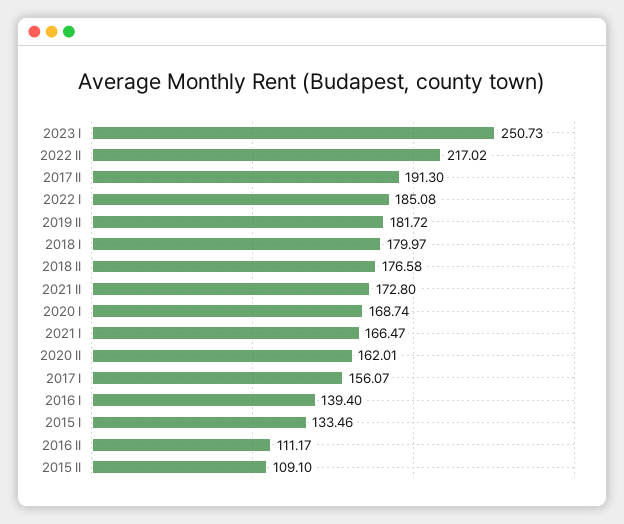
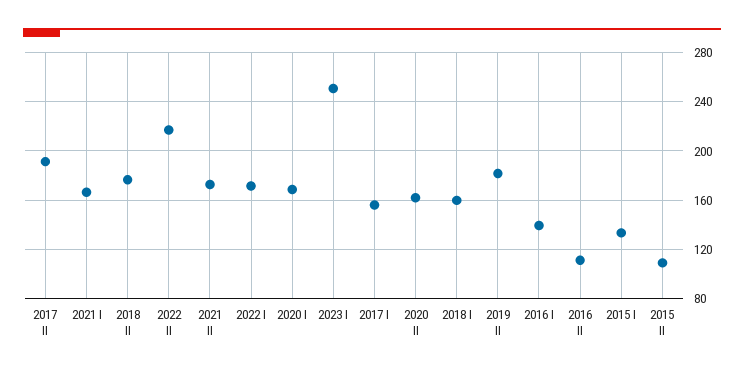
  {
    "2023 I": 250.73,
    "2022 II": 217.02,
    "2017 II": 191.3,
-   "2022 I": 185.08,
+   "2022 I": 170,
    "2019 II": 181.72,
-   "2018 I": 179.97,
+   "2018 I": 160,
    "2018 II": 176.58,
    "2021 II": 172.8,
    "2020 I": 168.74,
    "2021 I": 166.47,
    "2020 II": 162.01,
    "2017 I": 156.07,
    "2016 I": 139.4,
    "2015 I": 133.46,
    "2016 II": 111.17,
    "2015 II": 109.1
  }

